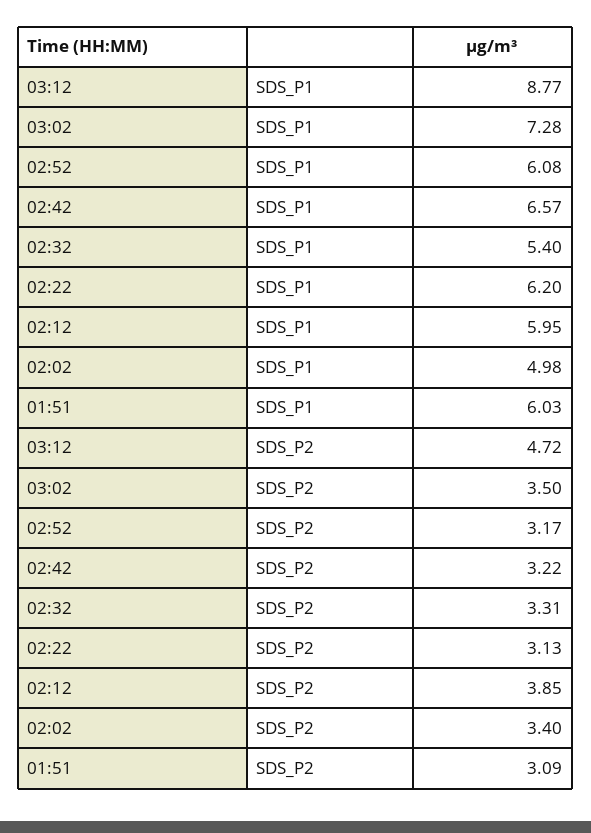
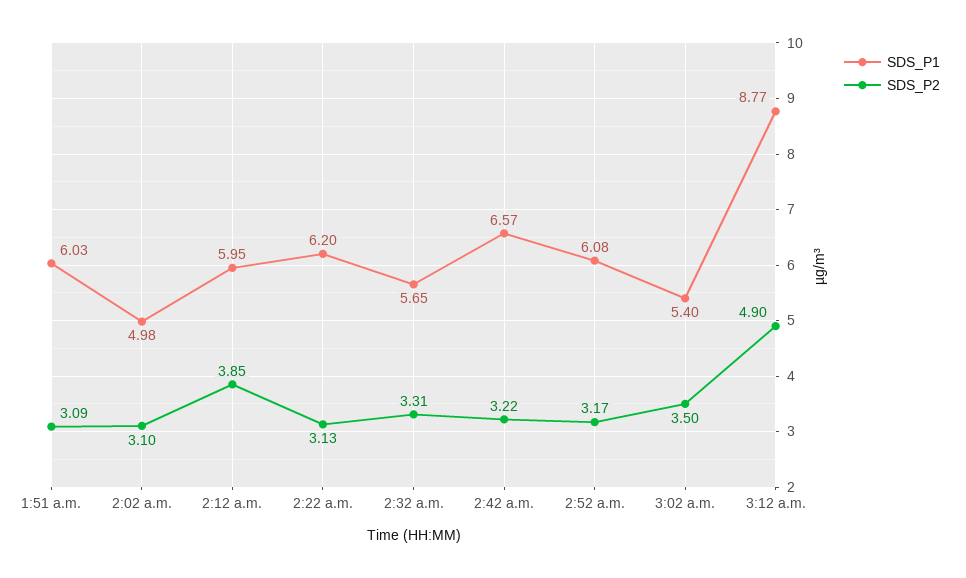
  {
    "SDS_P1": {
      "03:12": 8.77,
-     "03:02": 7.28,
+     "03:02": 5.4,
      "02:52": 6.08,
      "02:42": 6.57,
-     "02:32": 5.4,
+     "02:32": 5.65,
      "02:22": 6.2,
      "02:12": 5.95,
      "02:02": 4.98,
      "01:51": 6.03
    },
    "SDS_P2": {
-     "03:12": 4.72,
+     "03:12": 4.9,
      "03:02": 3.5,
      "02:52": 3.17,
      "02:42": 3.22,
      "02:32": 3.31,
      "02:22": 3.13,
      "02:12": 3.85,
-     "02:02": 3.4,
+     "02:02": 3.1,
      "01:51": 3.09
    }
  }

